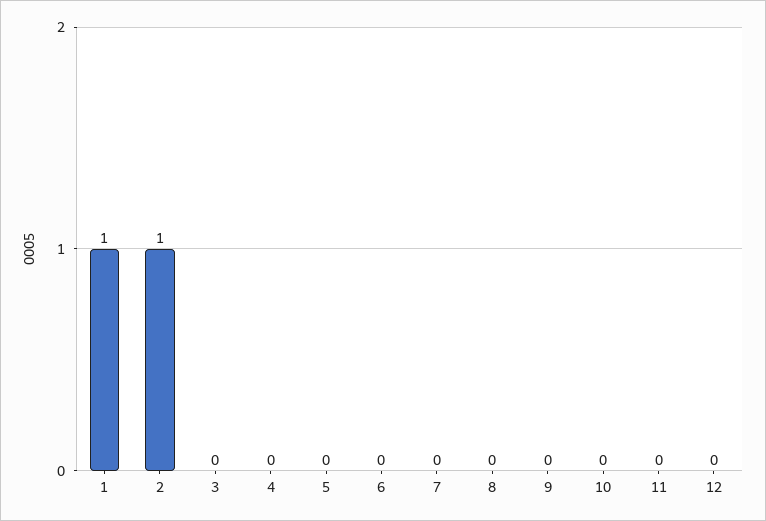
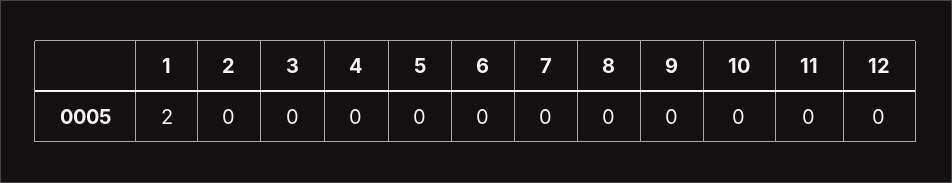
  {
-   "1": 1,
+   "1": 2,
-   "2": 1,
+   "2": 0,
    "3": 0,
    "4": 0,
    "5": 0,
    "6": 0,
    "7": 0,
    "8": 0,
    "9": 0,
    "10": 0,
    "11": 0,
    "12": 0
  }

